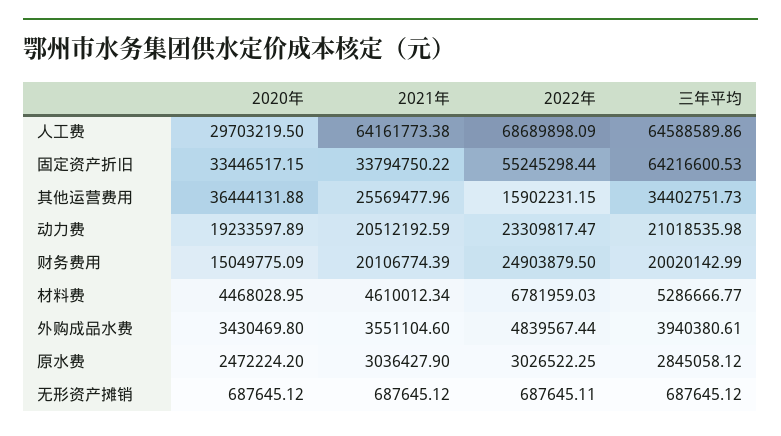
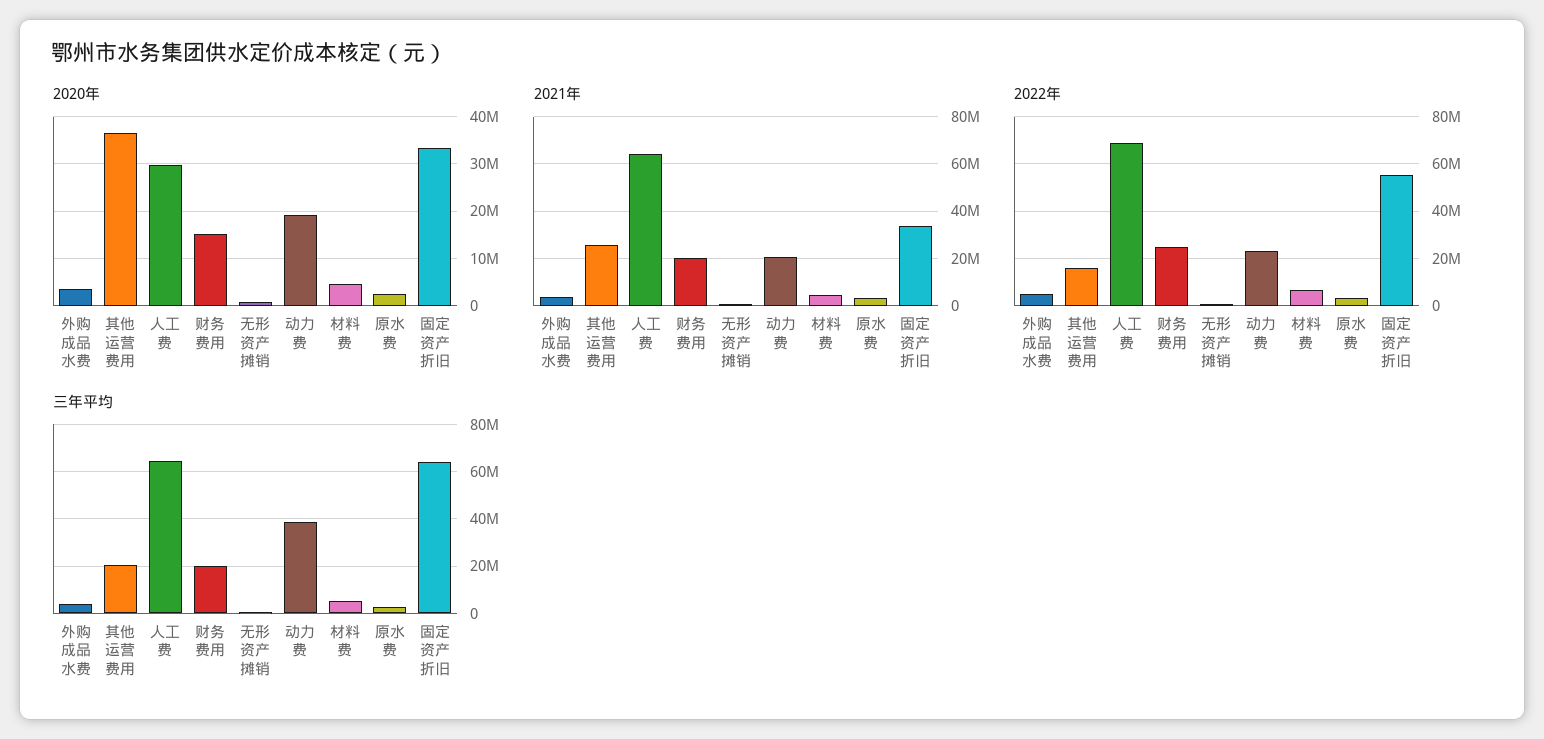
  {
    "2020年": {
      "人工费": 29703219.5,
      "固定资产折旧": 33446517.15,
      "其他运营费用": 36444131.88,
      "动力费": 19233597.89,
      "财务费用": 15049775.09,
      "材料费": 4468028.95,
      "外购成品水费": 3430469.8,
      "原水费": 2472224.2,
      "无形资产摊销": 687645.12
    },
    "2021年": {
      "人工费": 64161773.38,
      "固定资产折旧": 33794750.22,
      "其他运营费用": 25569477.96,
      "动力费": 20512192.59,
      "财务费用": 20106774.39,
      "材料费": 4610012.34,
      "外购成品水费": 3551104.6,
      "原水费": 3036427.9,
      "无形资产摊销": 687645.12
    },
    "2022年": {
      "人工费": 68689898.09,
      "固定资产折旧": 55245298.44,
      "其他运营费用": 15902231.15,
      "动力费": 23309817.47,
      "财务费用": 24903879.5,
      "材料费": 6781959.03,
      "外购成品水费": 4839567.44,
      "原水费": 3026522.25,
      "无形资产摊销": 687645.11
    },
    "三年平均": {
      "人工费": 64588589.86,
      "固定资产折旧": 64216600.53,
-     "其他运营费用": 34402751.73,
+     "其他运营费用": 20000000,
-     "动力费": 21018535.98,
+     "动力费": 40000000,
      "财务费用": 20020142.99,
      "材料费": 5286666.77,
      "外购成品水费": 3940380.61,
      "原水费": 2845058.12,
      "无形资产摊销": 687645.12
    }
  }

